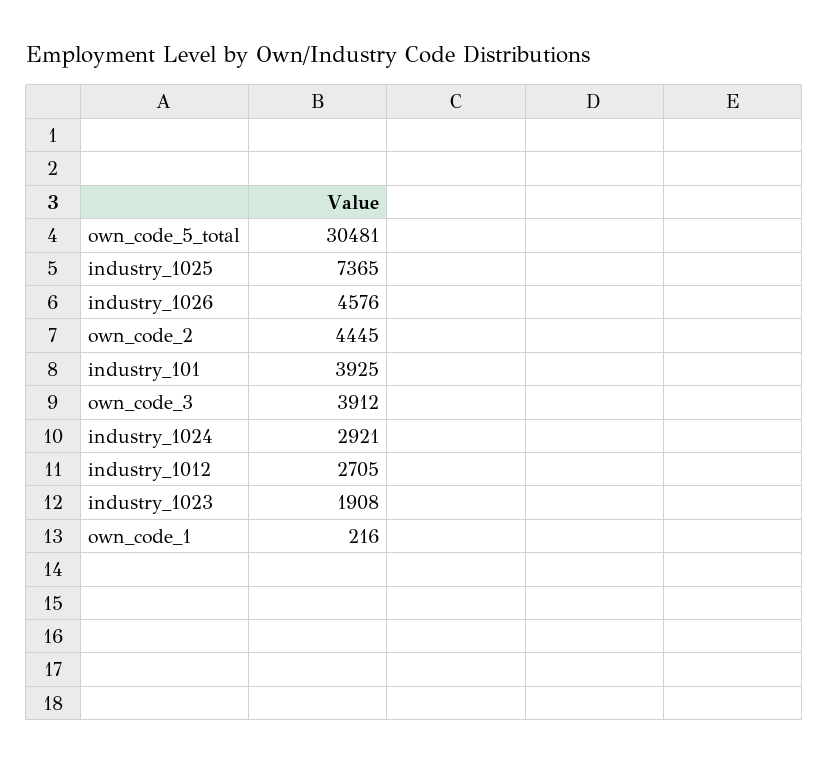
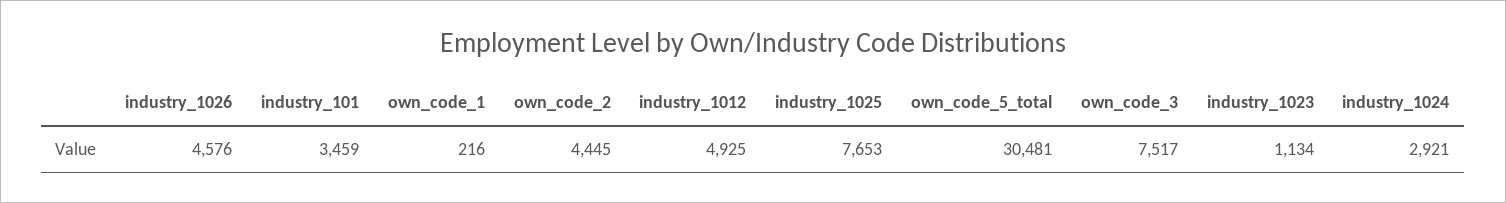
  {
    "own_code_5_total": 30481,
-   "industry_1025": 7365,
+   "industry_1025": 7653,
    "industry_1026": 4576,
    "own_code_2": 4445,
-   "industry_101": 3925,
+   "industry_101": 3459,
-   "own_code_3": 3912,
+   "own_code_3": 7517,
    "industry_1024": 2921,
-   "industry_1012": 2705,
+   "industry_1012": 4925,
-   "industry_1023": 1908,
+   "industry_1023": 1134,
    "own_code_1": 216
  }

